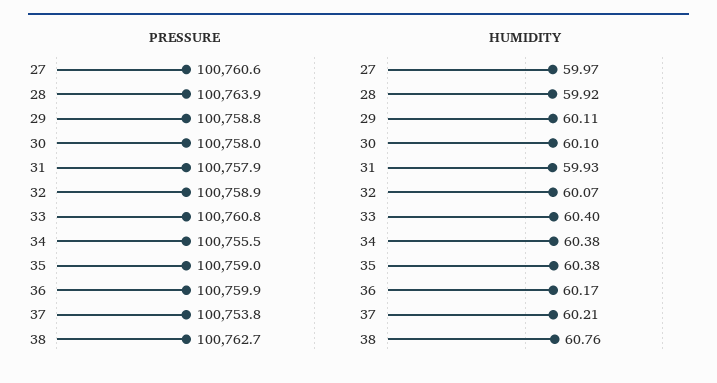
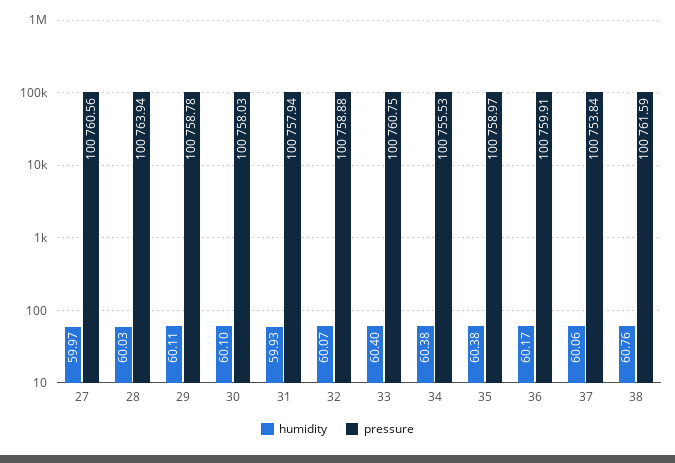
  {
    "PRESSURE": {
      "27": 100760.56,
      "28": 100763.94,
      "29": 100758.78,
      "30": 100758.03,
      "31": 100757.94,
      "32": 100758.88,
      "33": 100760.75,
      "34": 100755.53,
      "35": 100758.97,
      "36": 100759.91,
      "37": 100753.84,
-     "38": 100762.7
+     "38": 100761.59
    },
    "HUMIDITY": {
      "27": 59.97,
-     "28": 59.92,
+     "28": 60.03,
      "29": 60.11,
      "30": 60.1,
      "31": 59.93,
      "32": 60.07,
      "33": 60.4,
      "34": 60.38,
      "35": 60.38,
      "36": 60.17,
-     "37": 60.21,
+     "37": 60.06,
      "38": 60.76
    }
  }

